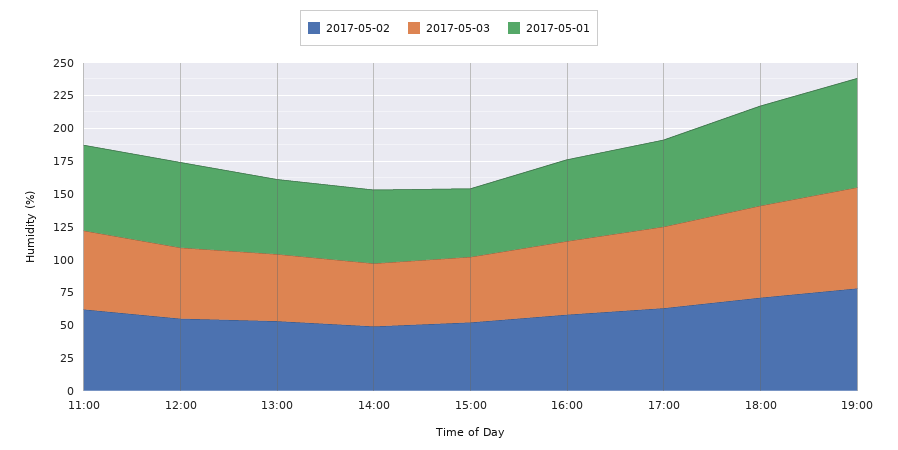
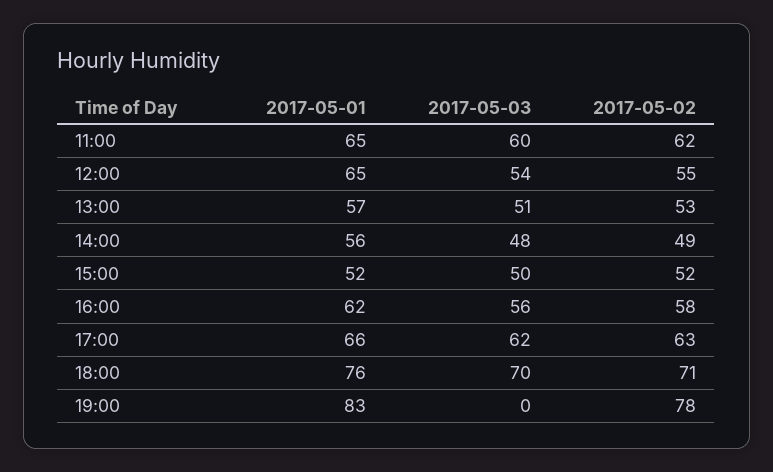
  {
    "2017-05-02": {
      "11:00": 62,
      "12:00": 55,
      "13:00": 53,
      "14:00": 49,
      "15:00": 52,
      "16:00": 58,
      "17:00": 63,
      "18:00": 71,
      "19:00": 78
    },
    "2017-05-03": {
      "11:00": 60,
      "12:00": 54,
      "13:00": 51,
      "14:00": 48,
      "15:00": 50,
      "16:00": 56,
      "17:00": 62,
      "18:00": 70,
-     "19:00": 75
+     "19:00": 0
    },
    "2017-05-01": {
      "11:00": 65,
      "12:00": 65,
      "13:00": 57,
      "14:00": 56,
      "15:00": 52,
      "16:00": 62,
      "17:00": 66,
      "18:00": 76,
      "19:00": 83
    }
  }

